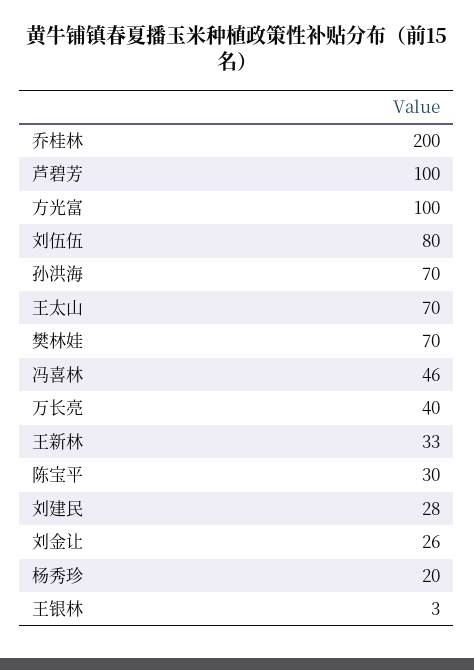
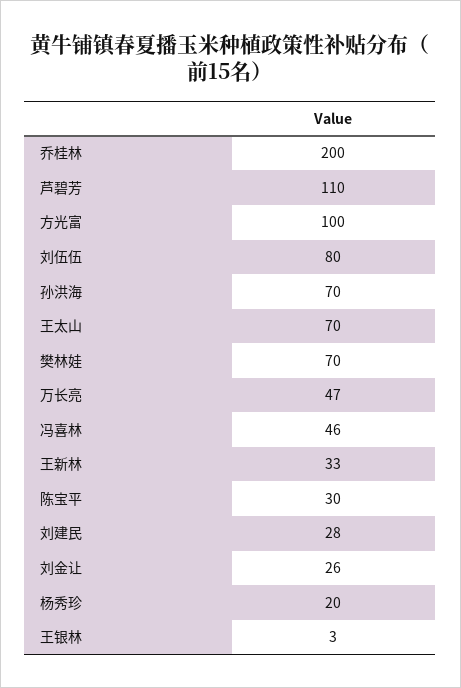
  {
    "乔桂林": 200,
-   "芦碧芳": 100,
+   "芦碧芳": 110,
    "方光富": 100,
    "刘伍伍": 80,
    "孙洪海": 70,
    "王太山": 70,
    "樊林娃": 70,
    "冯喜林": 46,
-   "万长亮": 40,
+   "万长亮": 47,
    "王新林": 33,
    "陈宝平": 30,
    "刘建民": 28,
    "刘金让": 26,
    "杨秀珍": 20,
    "王银林": 3
  }

